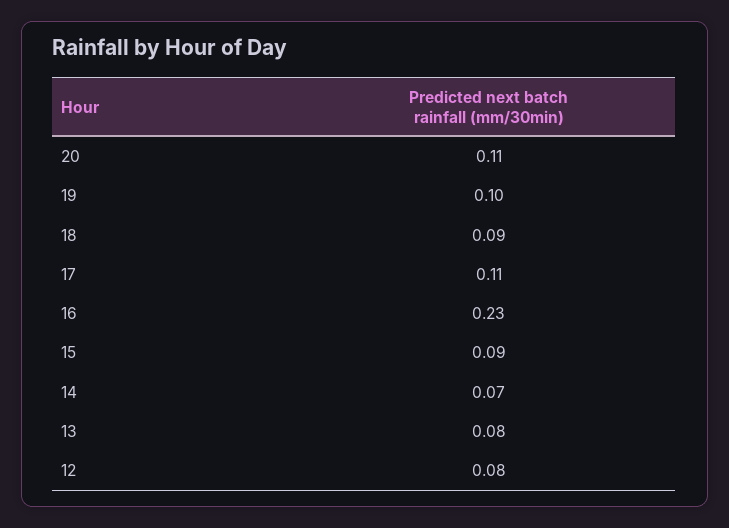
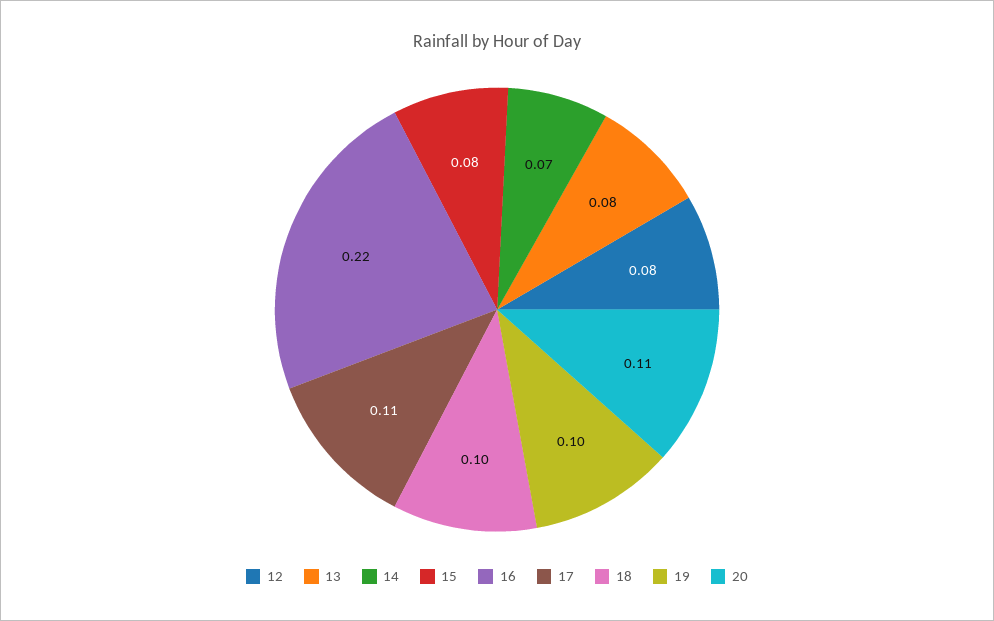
  {
    "20": 0.11,
    "19": 0.1,
-   "18": 0.09,
+   "18": 0.1,
    "17": 0.11,
-   "16": 0.23,
+   "16": 0.22,
-   "15": 0.09,
+   "15": 0.08,
    "14": 0.07,
    "13": 0.08,
    "12": 0.08
  }

